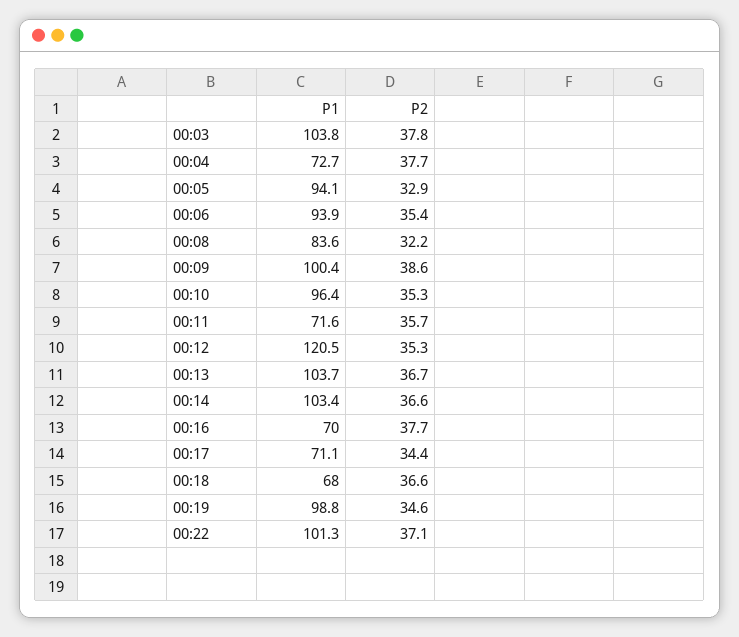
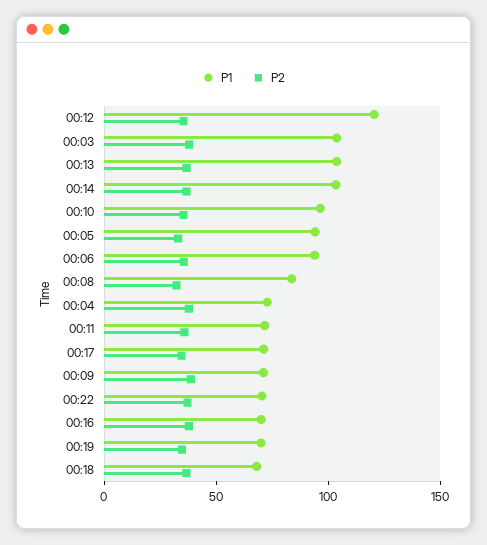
  {
    "P1": {
      "00:03": 103.8,
      "00:04": 72.7,
      "00:05": 94.1,
      "00:06": 93.9,
      "00:08": 83.6,
-     "00:09": 100.4,
+     "00:09": 70,
      "00:10": 96.4,
      "00:11": 71.6,
      "00:12": 120.5,
      "00:13": 103.7,
      "00:14": 103.4,
      "00:16": 70,
      "00:17": 71.1,
      "00:18": 68,
-     "00:19": 98.8,
+     "00:19": 70,
-     "00:22": 101.3
+     "00:22": 70
    },
    "P2": {
      "00:03": 37.8,
      "00:04": 37.7,
      "00:05": 32.9,
      "00:06": 35.4,
      "00:08": 32.2,
      "00:09": 38.6,
      "00:10": 35.3,
      "00:11": 35.7,
      "00:12": 35.3,
      "00:13": 36.7,
      "00:14": 36.6,
      "00:16": 37.7,
      "00:17": 34.4,
      "00:18": 36.6,
      "00:19": 34.6,
      "00:22": 37.1
    }
  }

